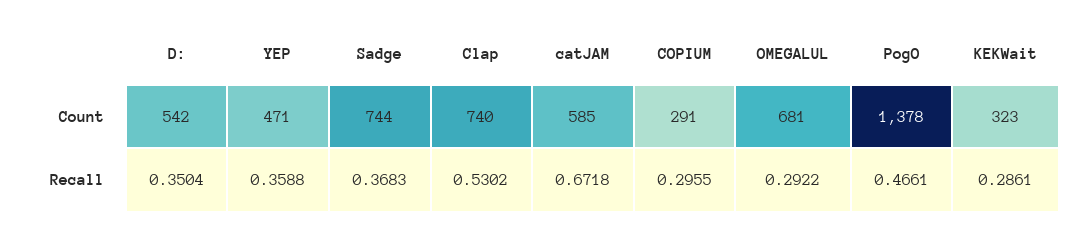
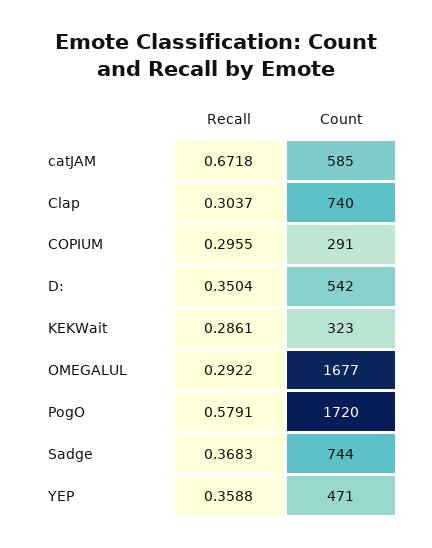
  {
    "D:": {
      "Count": 542,
      "Recall": 0.3504
    },
    "YEP": {
      "Count": 471,
      "Recall": 0.3588
    },
    "Sadge": {
      "Count": 744,
      "Recall": 0.3683
    },
    "Clap": {
      "Count": 740,
-     "Recall": 0.5302
+     "Recall": 0.3037
    },
    "catJAM": {
      "Count": 585,
      "Recall": 0.6718
    },
    "COPIUM": {
      "Count": 291,
      "Recall": 0.2955
    },
    "OMEGALUL": {
-     "Count": 681,
+     "Count": 1677,
      "Recall": 0.2922
    },
    "PogO": {
-     "Count": 1378,
+     "Count": 1720,
-     "Recall": 0.4661
+     "Recall": 0.5791
    },
    "KEKWait": {
      "Count": 323,
      "Recall": 0.2861
    }
  }

